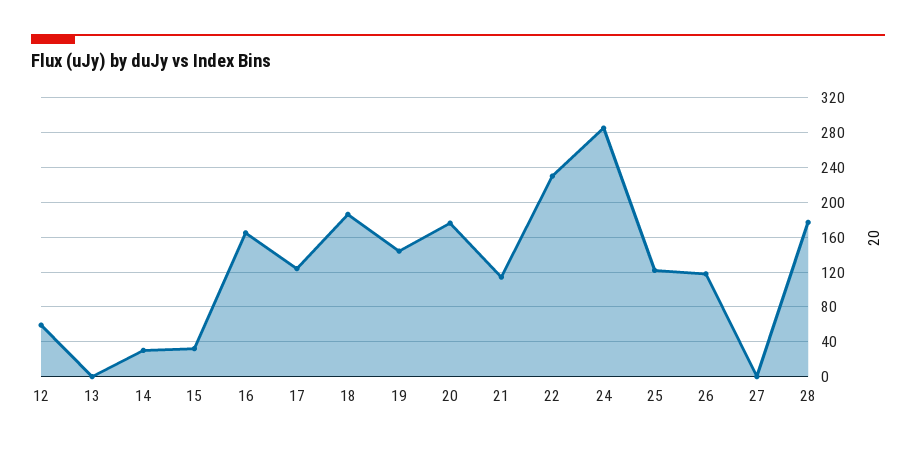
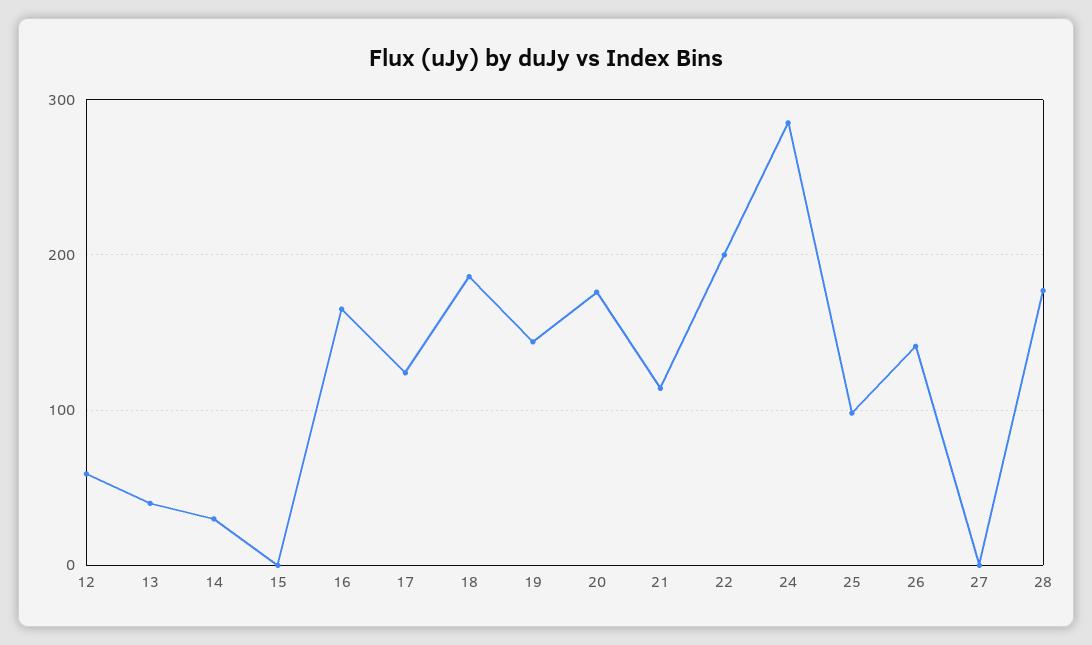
  {
    "12": 60,
-   "13": 0,
+   "13": 40,
    "14": 30,
-   "15": 30,
+   "15": 0,
    "16": 170,
    "17": 120,
    "18": 190,
    "19": 140,
    "20": 180,
    "21": 110,
-   "22": 230,
+   "22": 200,
    "24": 290,
-   "25": 120,
+   "25": 100,
-   "26": 120,
+   "26": 140,
    "27": 0,
    "28": 180
  }

